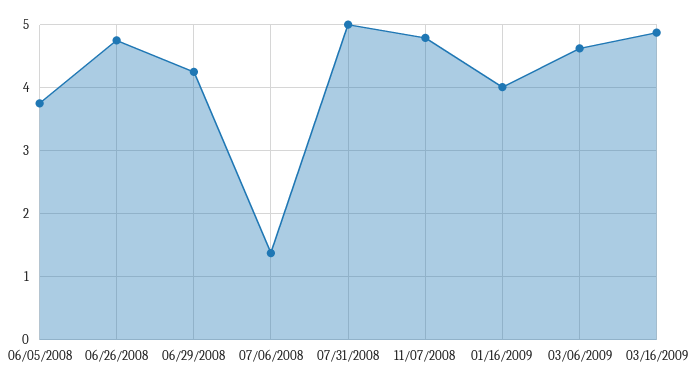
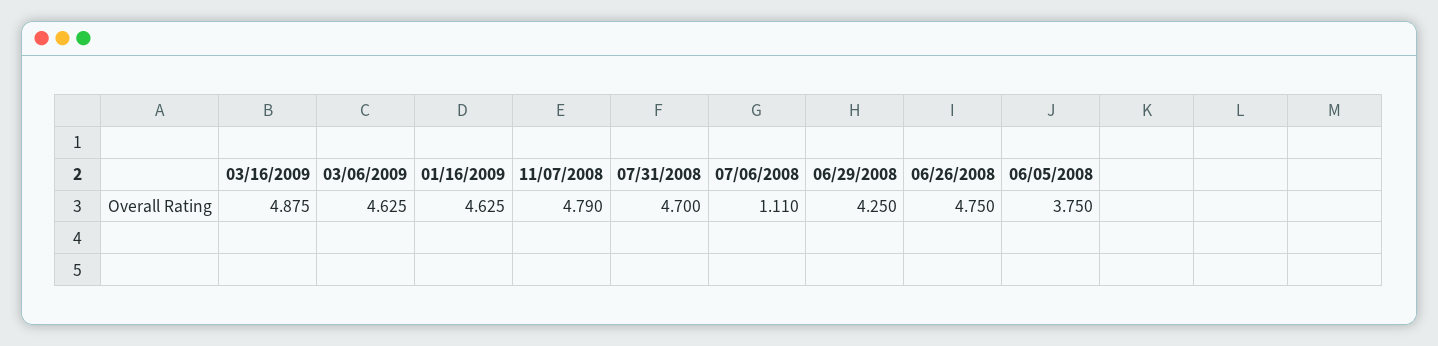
  {
    "06/05/2008": 3.75,
    "06/26/2008": 4.75,
    "06/29/2008": 4.25,
-   "07/06/2008": 1.4,
+   "07/06/2008": 1.11,
-   "07/31/2008": 5,
+   "07/31/2008": 4.7,
    "11/07/2008": 4.79,
-   "01/16/2009": 4,
+   "01/16/2009": 4.625,
    "03/06/2009": 4.625,
    "03/16/2009": 4.875
  }

